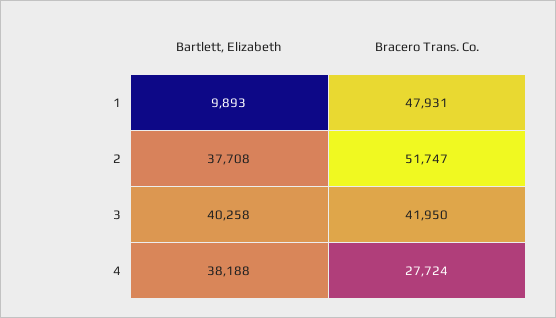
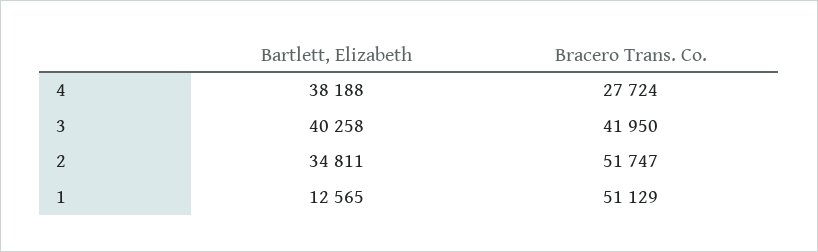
  {
    "Bartlett, Elizabeth": {
-     "1": 9893,
+     "1": 12565,
-     "2": 37708,
+     "2": 34811,
      "3": 40258,
      "4": 38188
    },
    "Bracero Trans. Co.": {
-     "1": 47931,
+     "1": 51129,
      "2": 51747,
      "3": 41950,
      "4": 27724
    }
  }

